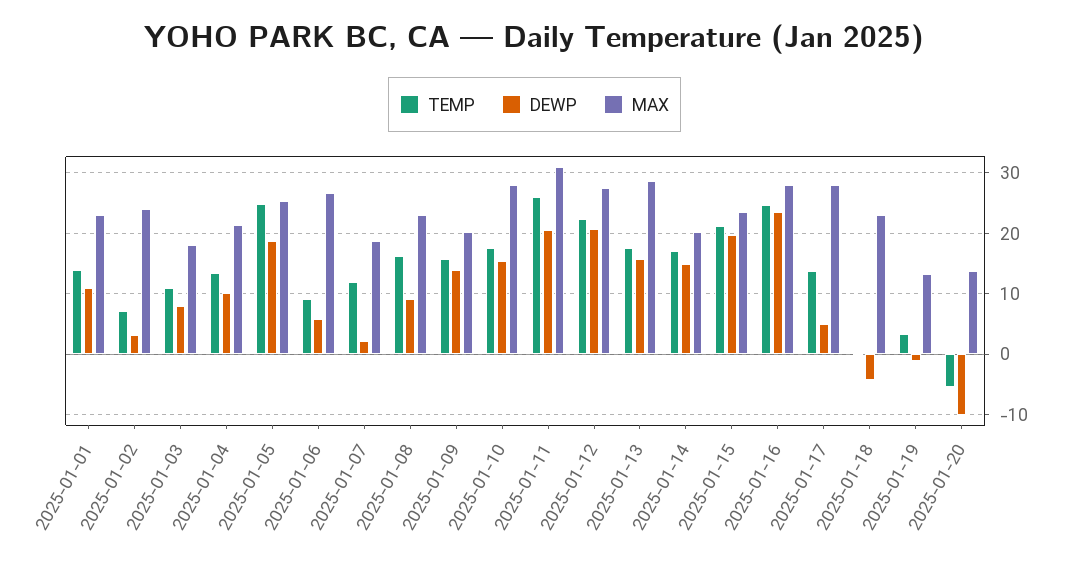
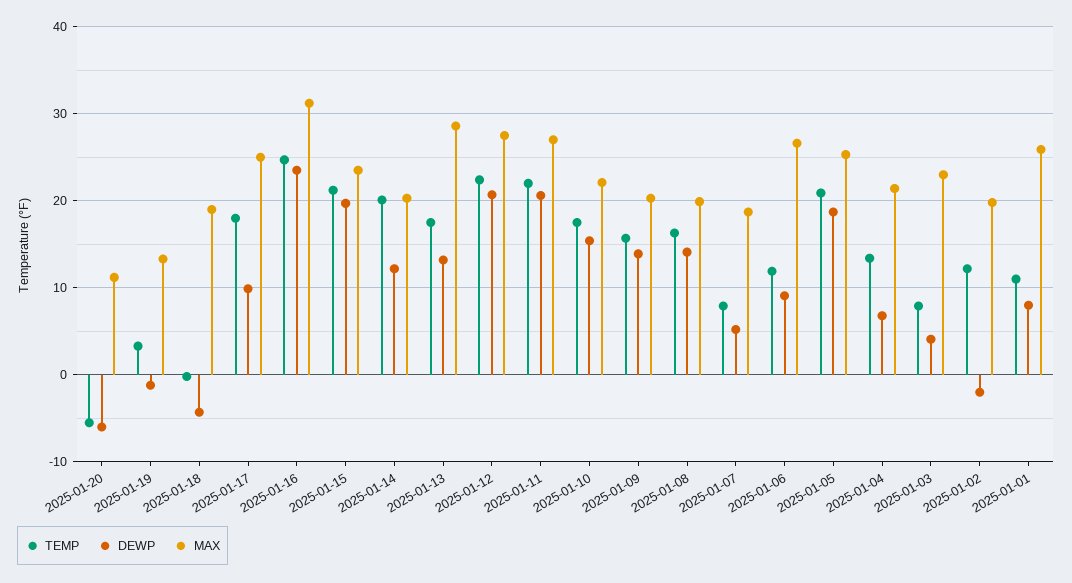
  {
    "TEMP": {
-     "2025-01-01": 14,
+     "2025-01-01": 11,
-     "2025-01-02": 7,
+     "2025-01-02": 12,
-     "2025-01-03": 11,
+     "2025-01-03": 8,
      "2025-01-04": 13,
-     "2025-01-05": 25,
+     "2025-01-05": 21,
-     "2025-01-06": 9,
+     "2025-01-06": 12,
-     "2025-01-07": 12,
+     "2025-01-07": 8,
      "2025-01-08": 16,
      "2025-01-09": 16,
      "2025-01-10": 18,
-     "2025-01-11": 26,
+     "2025-01-11": 22,
      "2025-01-12": 22,
      "2025-01-13": 18,
-     "2025-01-14": 17,
+     "2025-01-14": 20,
      "2025-01-15": 21,
      "2025-01-16": 25,
-     "2025-01-17": 14,
+     "2025-01-17": 18,
      "2025-01-18": 0,
      "2025-01-19": 3,
      "2025-01-20": -6
    },
    "DEWP": {
-     "2025-01-01": 11,
+     "2025-01-01": 8,
-     "2025-01-02": 3,
+     "2025-01-02": -2,
-     "2025-01-03": 8,
+     "2025-01-03": 4,
-     "2025-01-04": 10,
+     "2025-01-04": 7,
      "2025-01-05": 19,
-     "2025-01-06": 6,
+     "2025-01-06": 9,
-     "2025-01-07": 2,
+     "2025-01-07": 5,
-     "2025-01-08": 9,
+     "2025-01-08": 14,
      "2025-01-09": 14,
      "2025-01-10": 15,
      "2025-01-11": 21,
      "2025-01-12": 21,
-     "2025-01-13": 16,
+     "2025-01-13": 13,
-     "2025-01-14": 15,
+     "2025-01-14": 12,
      "2025-01-15": 20,
      "2025-01-16": 24,
-     "2025-01-17": 5,
+     "2025-01-17": 10,
      "2025-01-18": -4,
      "2025-01-19": -1,
-     "2025-01-20": -10
+     "2025-01-20": -6
    },
    "MAX": {
-     "2025-01-01": 23,
+     "2025-01-01": 26,
-     "2025-01-02": 24,
+     "2025-01-02": 20,
-     "2025-01-03": 18,
+     "2025-01-03": 23,
      "2025-01-04": 21,
      "2025-01-05": 25,
      "2025-01-06": 27,
      "2025-01-07": 19,
-     "2025-01-08": 23,
+     "2025-01-08": 20,
      "2025-01-09": 20,
-     "2025-01-10": 28,
+     "2025-01-10": 22,
-     "2025-01-11": 31,
+     "2025-01-11": 27,
      "2025-01-12": 28,
      "2025-01-13": 29,
      "2025-01-14": 20,
      "2025-01-15": 24,
-     "2025-01-16": 28,
+     "2025-01-16": 31,
-     "2025-01-17": 28,
+     "2025-01-17": 25,
-     "2025-01-18": 23,
+     "2025-01-18": 19,
      "2025-01-19": 13,
-     "2025-01-20": 14
+     "2025-01-20": 11
    }
  }

